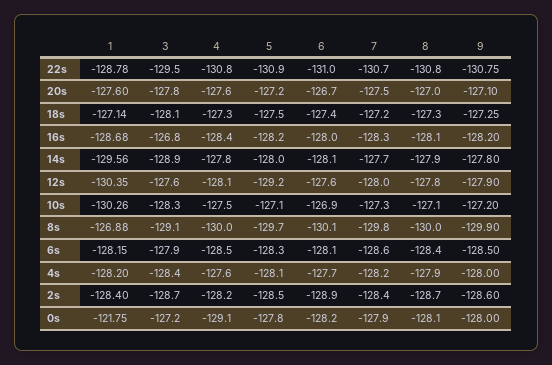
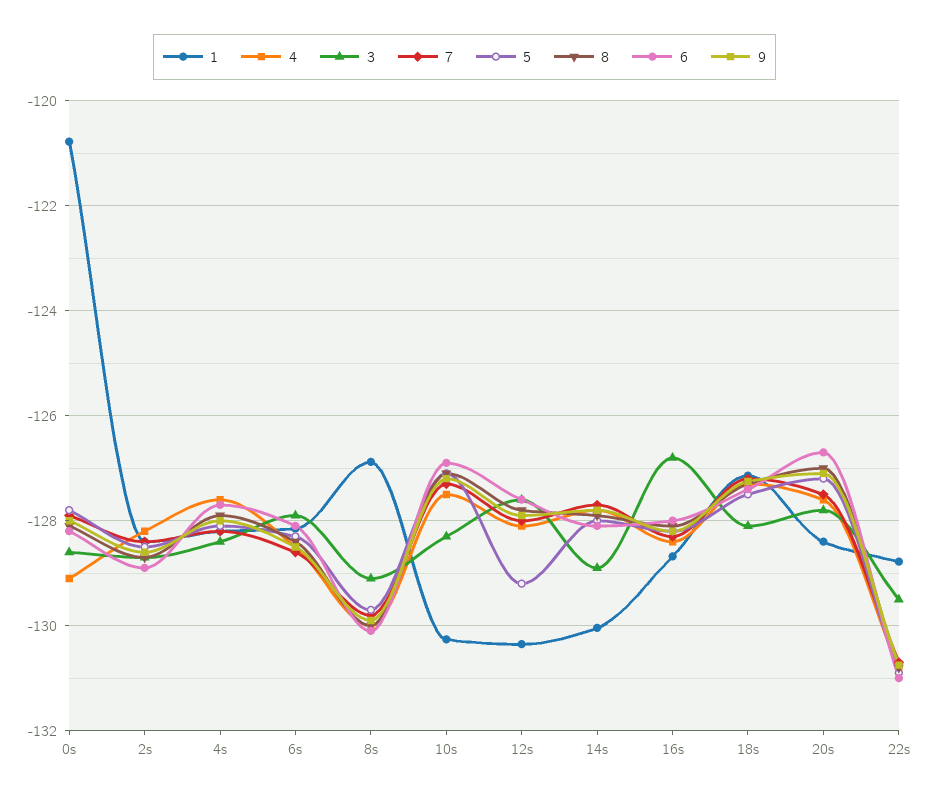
  {
    "1": {
      "22s": -128.78,
-     "20s": -127.6,
+     "20s": -128.4,
      "18s": -127.14,
      "16s": -128.68,
-     "14s": -129.56,
+     "14s": -130,
      "12s": -130.35,
      "10s": -130.26,
      "8s": -126.88,
      "6s": -128.15,
      "4s": -128.2,
      "2s": -128.4,
-     "0s": -121.75
+     "0s": -120.8
    },
    "3": {
      "22s": -129.5,
      "20s": -127.8,
      "18s": -128.1,
      "16s": -126.8,
      "14s": -128.9,
      "12s": -127.6,
      "10s": -128.3,
      "8s": -129.1,
      "6s": -127.9,
      "4s": -128.4,
      "2s": -128.7,
-     "0s": -127.2
+     "0s": -128.6
    },
    "4": {
      "22s": -130.8,
      "20s": -127.6,
      "18s": -127.3,
      "16s": -128.4,
      "14s": -127.8,
      "12s": -128.1,
      "10s": -127.5,
      "8s": -130,
      "6s": -128.5,
      "4s": -127.6,
      "2s": -128.2,
      "0s": -129.1
    },
    "5": {
      "22s": -130.9,
      "20s": -127.2,
      "18s": -127.5,
      "16s": -128.2,
      "14s": -128,
      "12s": -129.2,
      "10s": -127.1,
      "8s": -129.7,
      "6s": -128.3,
      "4s": -128.1,
      "2s": -128.5,
      "0s": -127.8
    },
    "6": {
      "22s": -131,
      "20s": -126.7,
      "18s": -127.4,
      "16s": -128,
      "14s": -128.1,
      "12s": -127.6,
      "10s": -126.9,
      "8s": -130.1,
      "6s": -128.1,
      "4s": -127.7,
      "2s": -128.9,
      "0s": -128.2
    },
    "7": {
      "22s": -130.7,
      "20s": -127.5,
      "18s": -127.2,
      "16s": -128.3,
      "14s": -127.7,
      "12s": -128,
      "10s": -127.3,
      "8s": -129.8,
      "6s": -128.6,
      "4s": -128.2,
      "2s": -128.4,
      "0s": -127.9
    },
    "8": {
      "22s": -130.8,
      "20s": -127,
      "18s": -127.3,
      "16s": -128.1,
      "14s": -127.9,
      "12s": -127.8,
      "10s": -127.1,
      "8s": -130,
      "6s": -128.4,
      "4s": -127.9,
      "2s": -128.7,
      "0s": -128.1
    },
    "9": {
      "22s": -130.75,
      "20s": -127.1,
      "18s": -127.25,
      "16s": -128.2,
      "14s": -127.8,
      "12s": -127.9,
      "10s": -127.2,
      "8s": -129.9,
      "6s": -128.5,
      "4s": -128,
      "2s": -128.6,
      "0s": -128
    }
  }

